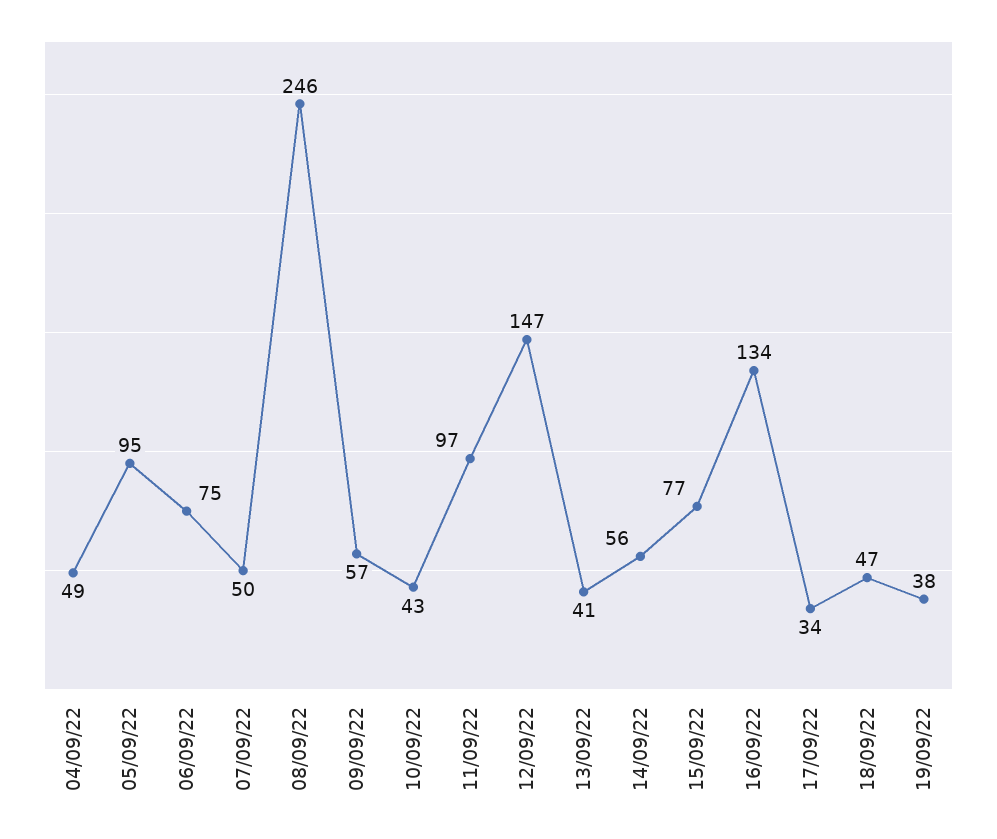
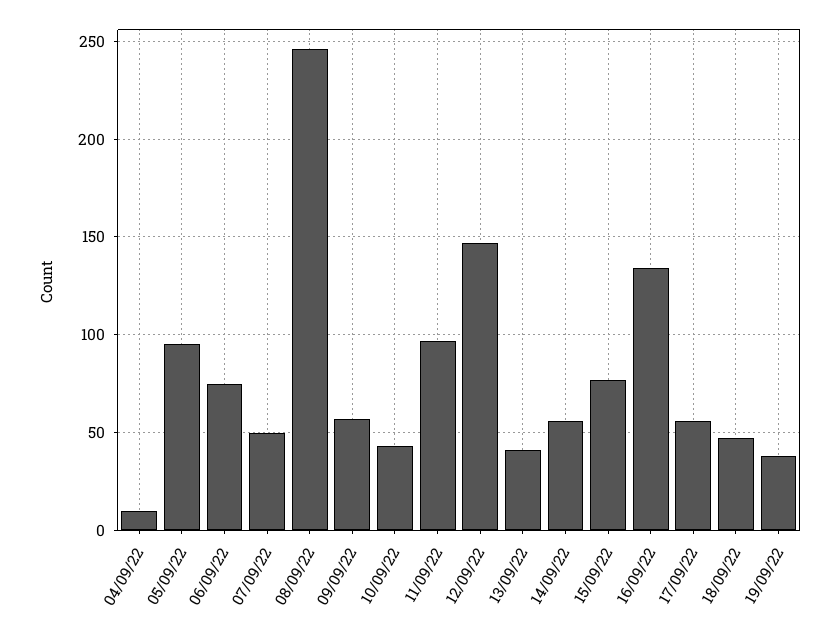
  {
-   "04/09/22": 49,
+   "04/09/22": 10,
    "05/09/22": 95,
    "06/09/22": 75,
    "07/09/22": 50,
    "08/09/22": 246,
    "09/09/22": 57,
    "10/09/22": 43,
    "11/09/22": 97,
    "12/09/22": 147,
    "13/09/22": 41,
    "14/09/22": 56,
    "15/09/22": 77,
    "16/09/22": 134,
-   "17/09/22": 34,
+   "17/09/22": 55,
    "18/09/22": 47,
    "19/09/22": 38
  }

